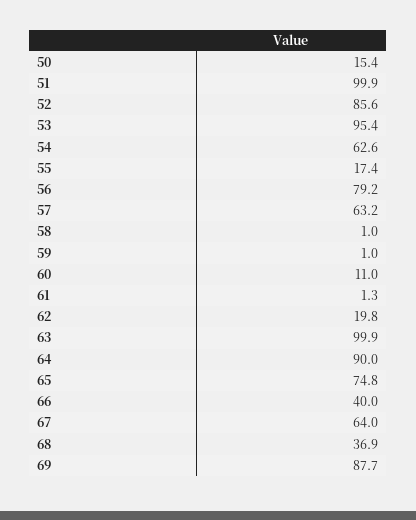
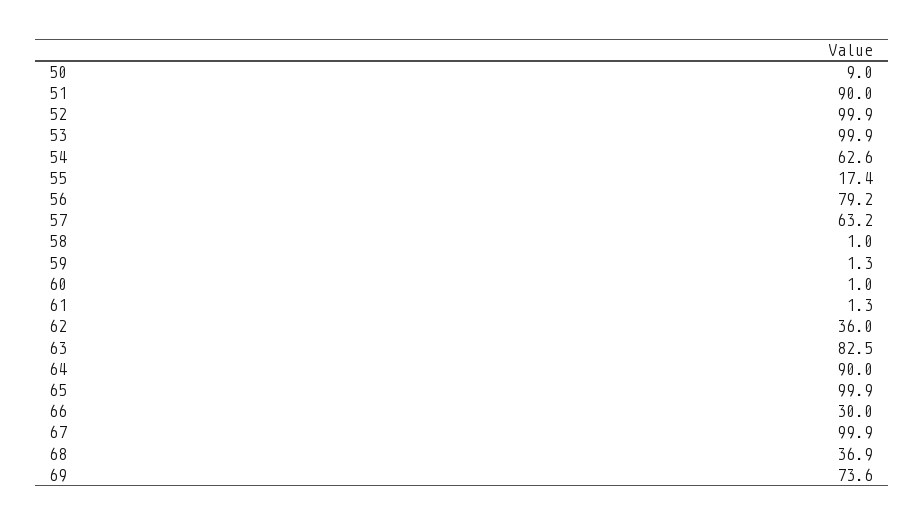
  {
-   "50": 15.4,
+   "50": 9,
-   "51": 99.9,
+   "51": 90,
-   "52": 85.6,
+   "52": 99.9,
-   "53": 95.4,
+   "53": 99.9,
    "54": 62.6,
    "55": 17.4,
    "56": 79.2,
    "57": 63.2,
    "58": 1,
-   "59": 1,
+   "59": 1.3,
-   "60": 11,
+   "60": 1,
    "61": 1.3,
-   "62": 19.8,
+   "62": 36,
-   "63": 99.9,
+   "63": 82.5,
    "64": 90,
-   "65": 74.8,
+   "65": 99.9,
-   "66": 40,
+   "66": 30,
-   "67": 64,
+   "67": 99.9,
    "68": 36.9,
-   "69": 87.7
+   "69": 73.6
  }

